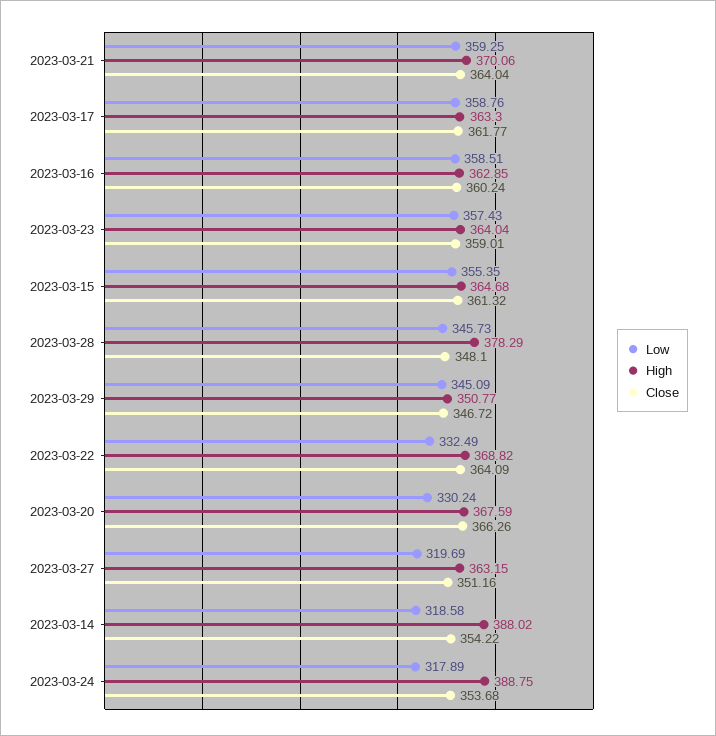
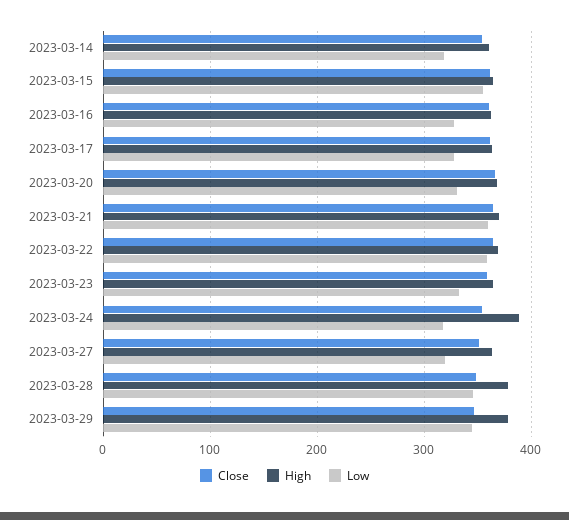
  {
    "Low": {
      "2023-03-21": 359.25,
-     "2023-03-17": 358.76,
+     "2023-03-17": 330,
-     "2023-03-16": 358.51,
+     "2023-03-16": 330,
-     "2023-03-23": 357.43,
+     "2023-03-23": 330,
      "2023-03-15": 355.35,
      "2023-03-28": 345.73,
      "2023-03-29": 345.09,
-     "2023-03-22": 332.49,
+     "2023-03-22": 360,
      "2023-03-20": 330.24,
      "2023-03-27": 319.69,
      "2023-03-14": 318.58,
      "2023-03-24": 317.89
    },
    "High": {
      "2023-03-21": 370.06,
      "2023-03-17": 363.3,
      "2023-03-16": 362.85,
      "2023-03-23": 364.04,
      "2023-03-15": 364.68,
      "2023-03-28": 378.29,
-     "2023-03-29": 350.77,
+     "2023-03-29": 380,
      "2023-03-22": 368.82,
      "2023-03-20": 367.59,
      "2023-03-27": 363.15,
-     "2023-03-14": 388.02,
+     "2023-03-14": 360,
      "2023-03-24": 388.75
    },
    "Close": {
      "2023-03-21": 364.04,
      "2023-03-17": 361.77,
      "2023-03-16": 360.24,
      "2023-03-23": 359.01,
      "2023-03-15": 361.32,
      "2023-03-28": 348.1,
      "2023-03-29": 346.72,
      "2023-03-22": 364.09,
      "2023-03-20": 366.26,
      "2023-03-27": 351.16,
      "2023-03-14": 354.22,
      "2023-03-24": 353.68
    }
  }

